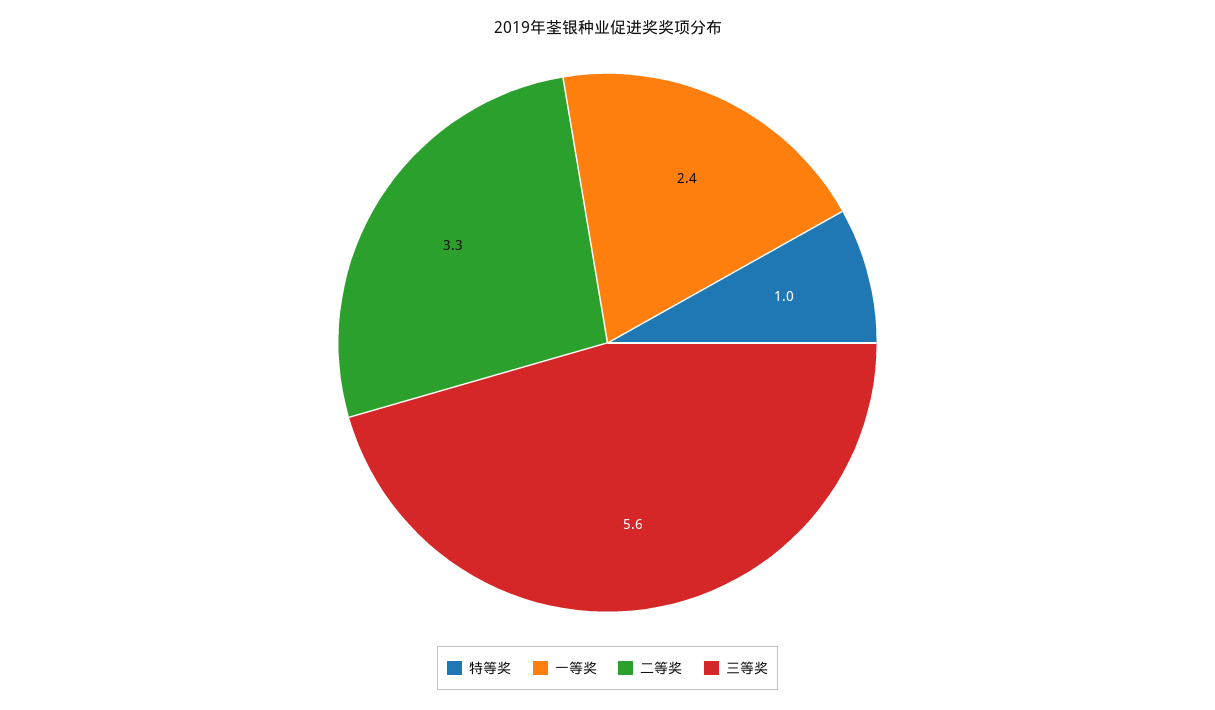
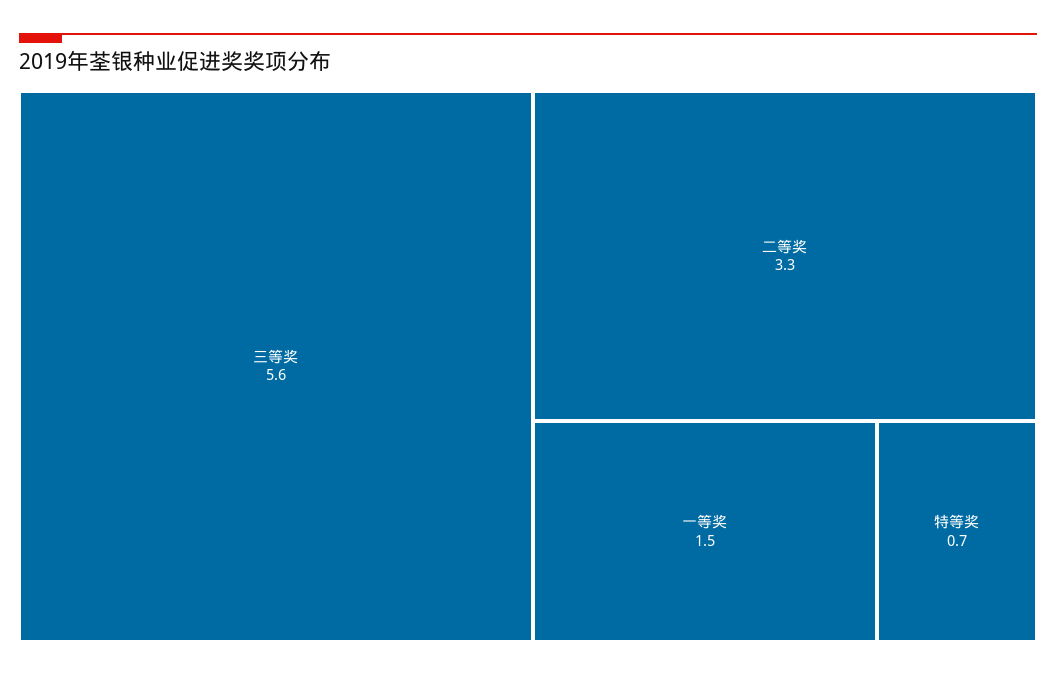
  {
-   "特等奖": 1,
+   "特等奖": 0.7,
-   "一等奖": 2.4,
+   "一等奖": 1.5,
    "二等奖": 3.3,
    "三等奖": 5.6
  }

